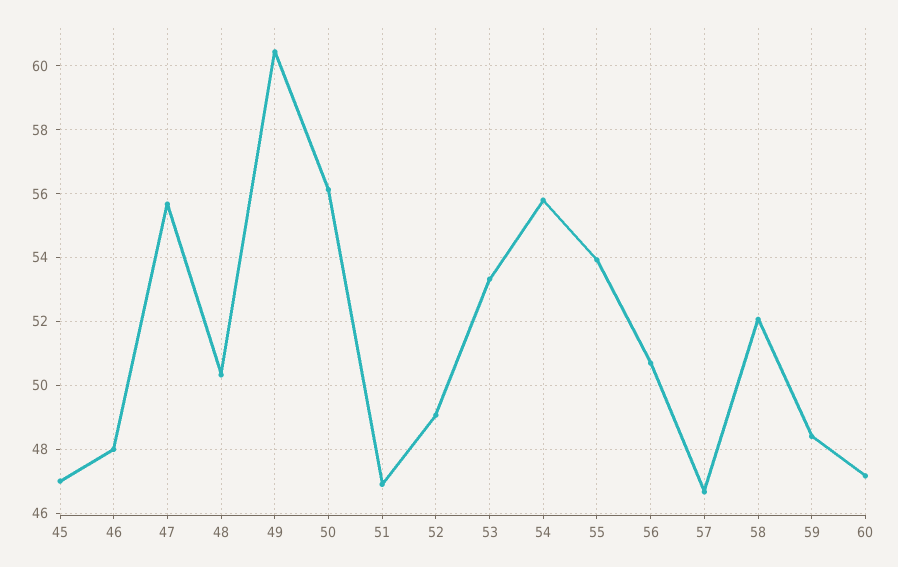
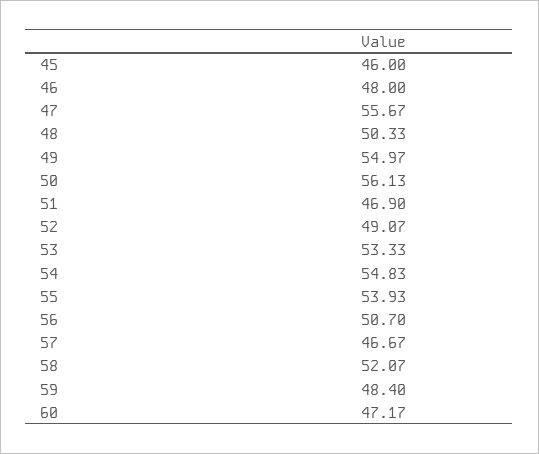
  {
-   "45": 47,
+   "45": 46,
    "46": 48,
    "47": 55.67,
    "48": 50.33,
-   "49": 60.4,
+   "49": 54.97,
    "50": 56.13,
    "51": 46.9,
    "52": 49.07,
    "53": 53.33,
-   "54": 55.8,
+   "54": 54.83,
    "55": 53.93,
    "56": 50.7,
    "57": 46.67,
    "58": 52.07,
    "59": 48.4,
    "60": 47.17
  }

